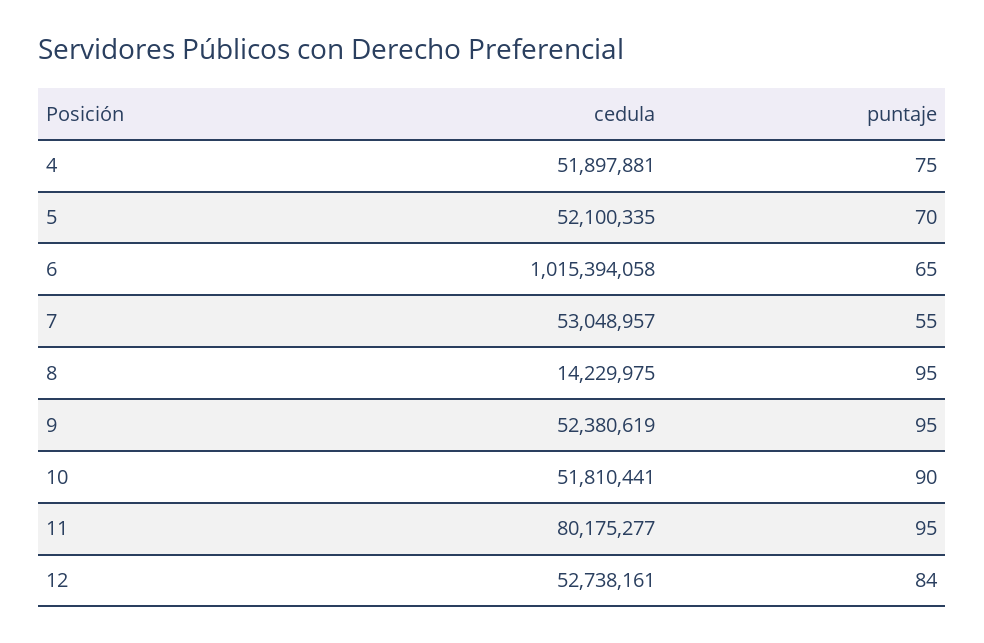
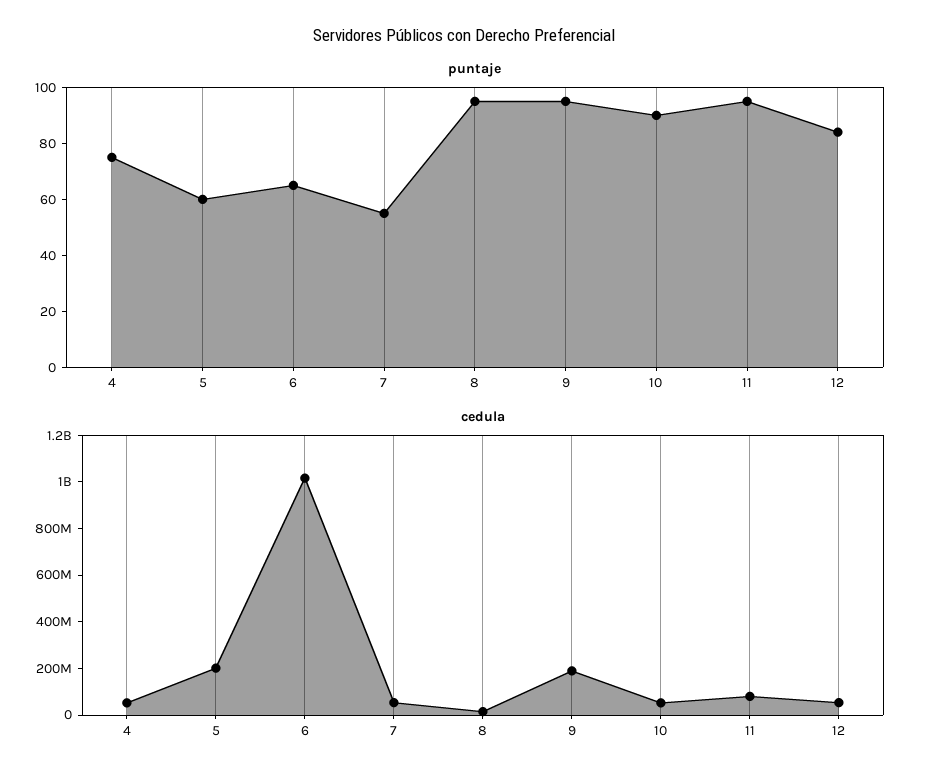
  {
    "cedula": {
      "4": 51897881,
-     "5": 52100335,
+     "5": 200000000,
      "6": 1015394058,
      "7": 53048957,
      "8": 14229975,
-     "9": 52380619,
+     "9": 200000000,
      "10": 51810441,
      "11": 80175277,
      "12": 52738161
    },
    "puntaje": {
      "4": 75,
-     "5": 70,
+     "5": 60,
      "6": 65,
      "7": 55,
      "8": 95,
      "9": 95,
      "10": 90,
      "11": 95,
      "12": 84
    }
  }

